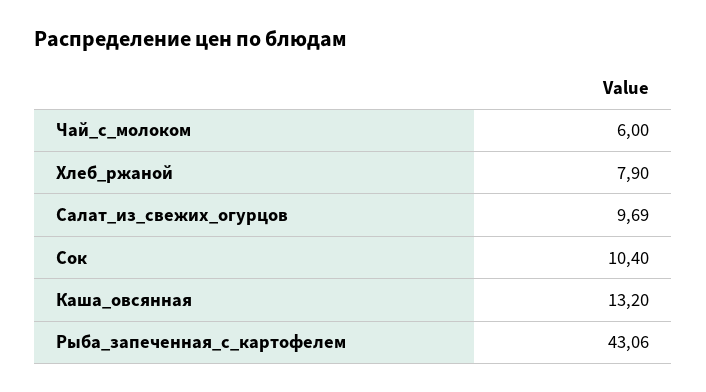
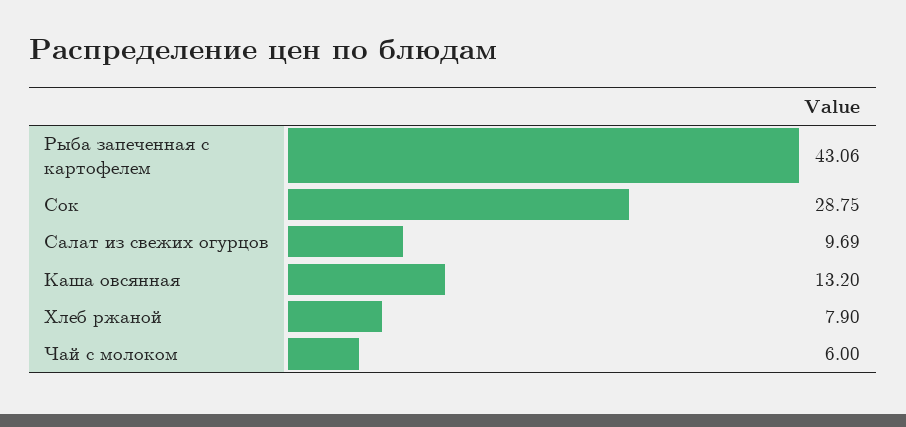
  {
    "Чай_с_молоком": 6,
    "Хлеб_ржаной": 7.9,
    "Салат_из_свежих_огурцов": 9.69,
-   "Сок": 10.4,
+   "Сок": 28.75,
    "Каша_овсянная": 13.2,
    "Рыба_запеченная_с_картофелем": 43.06
  }

